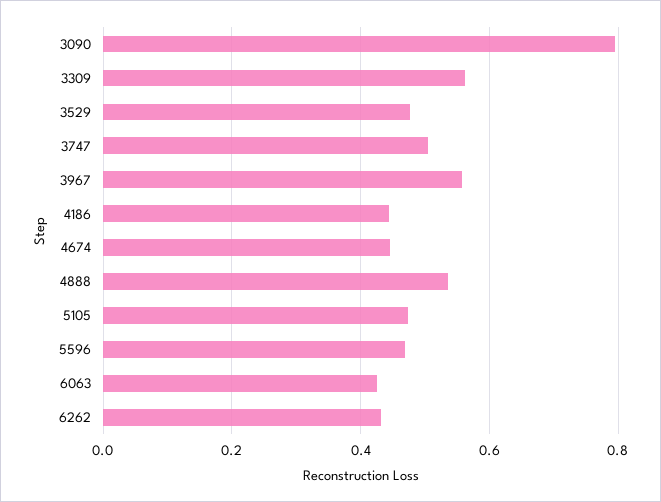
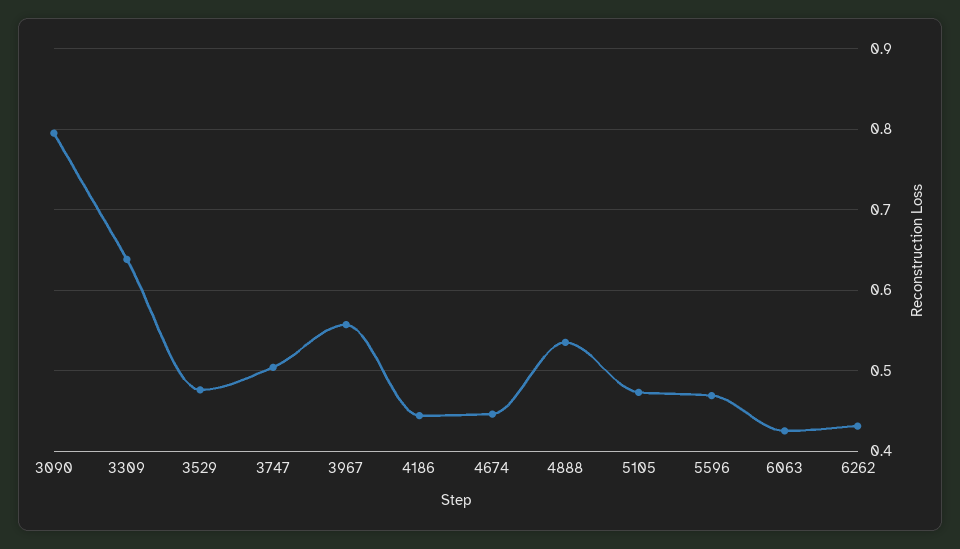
  {
    "3090": 0.8,
-   "3309": 0.56,
+   "3309": 0.64,
    "3529": 0.48,
    "3747": 0.5,
    "3967": 0.56,
    "4186": 0.44,
    "4674": 0.45,
    "4888": 0.54,
    "5105": 0.47,
    "5596": 0.47,
    "6063": 0.43,
    "6262": 0.43
  }

